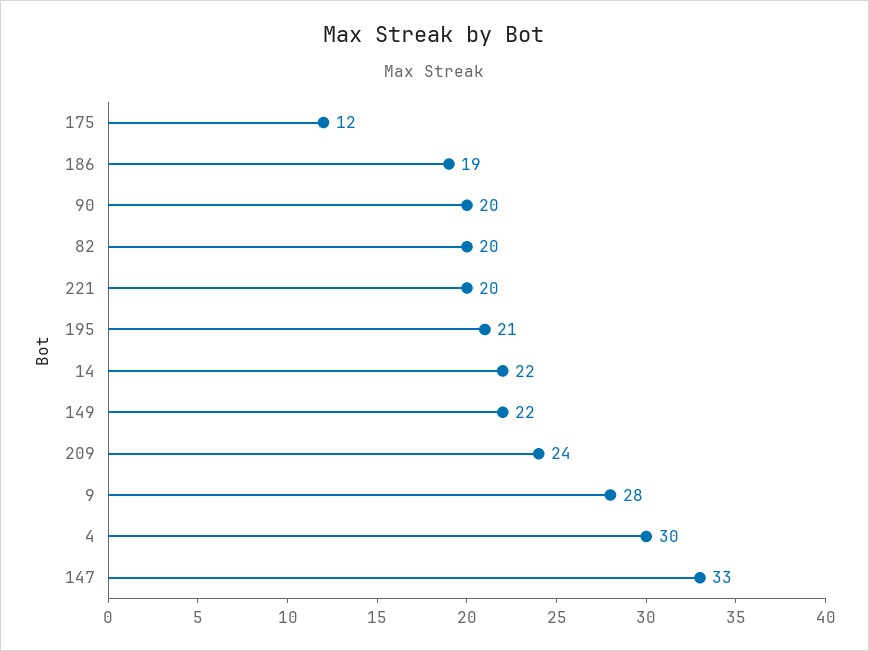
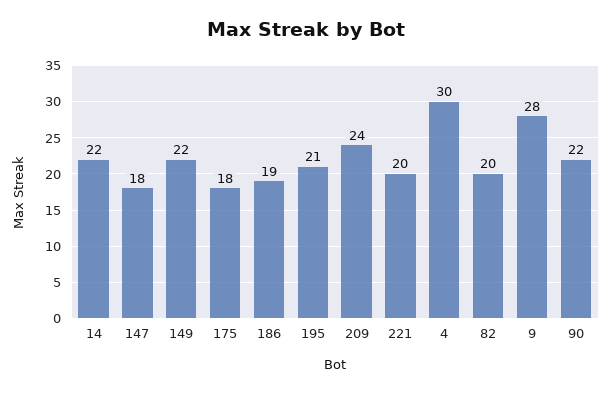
  {
-   "175": 12,
+   "175": 18,
    "186": 19,
-   "90": 20,
+   "90": 22,
    "82": 20,
    "221": 20,
    "195": 21,
    "14": 22,
    "149": 22,
    "209": 24,
    "9": 28,
    "4": 30,
-   "147": 33
+   "147": 18
  }

